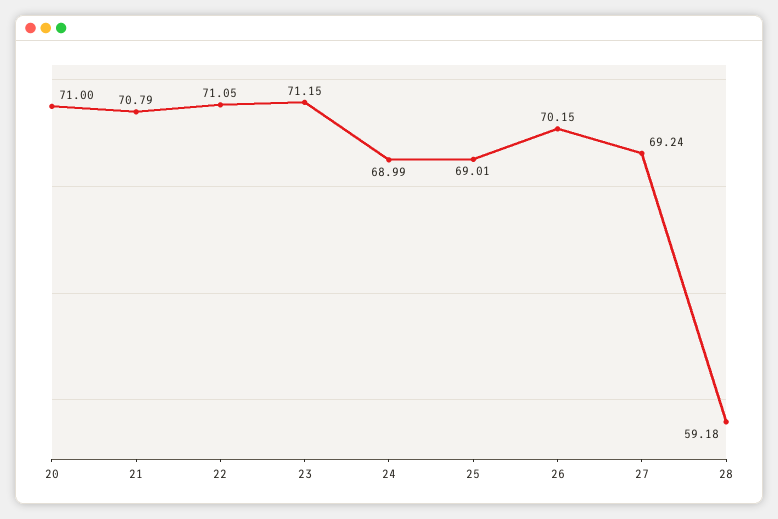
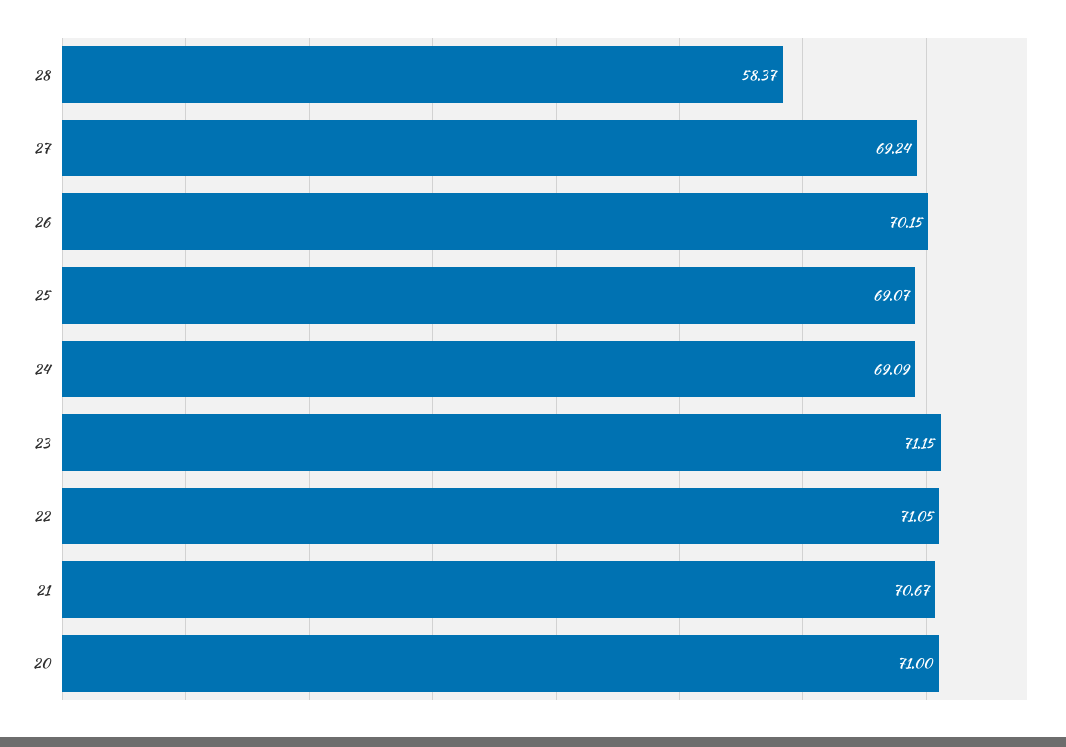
  {
    "20": 71,
-   "21": 70.79,
+   "21": 70.67,
    "22": 71.05,
    "23": 71.15,
-   "24": 68.99,
+   "24": 69.09,
-   "25": 69.01,
+   "25": 69.07,
    "26": 70.15,
    "27": 69.24,
-   "28": 59.18
+   "28": 58.37
  }

